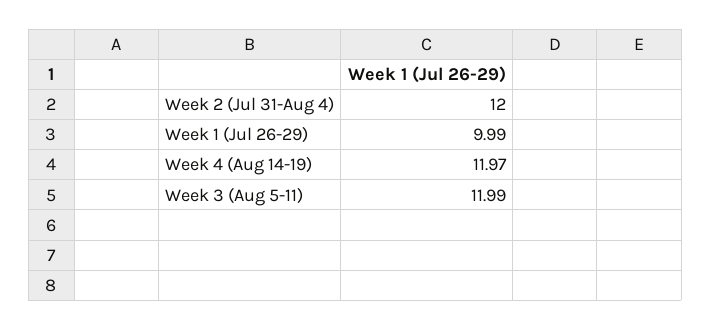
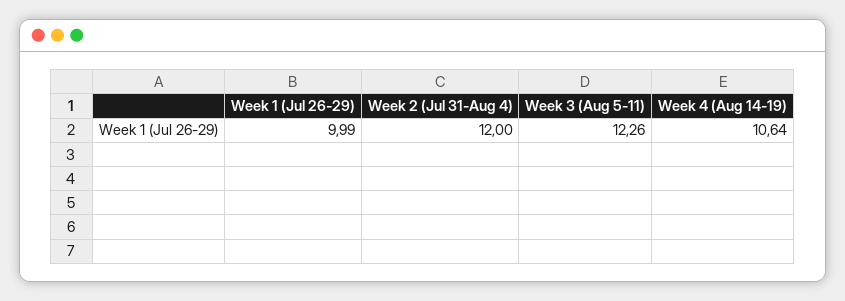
  {
    "Week 2 (Jul 31-Aug 4)": 12,
    "Week 1 (Jul 26-29)": 9.99,
-   "Week 4 (Aug 14-19)": 11.97,
+   "Week 4 (Aug 14-19)": 10.64,
-   "Week 3 (Aug 5-11)": 11.99
+   "Week 3 (Aug 5-11)": 12.26
  }

